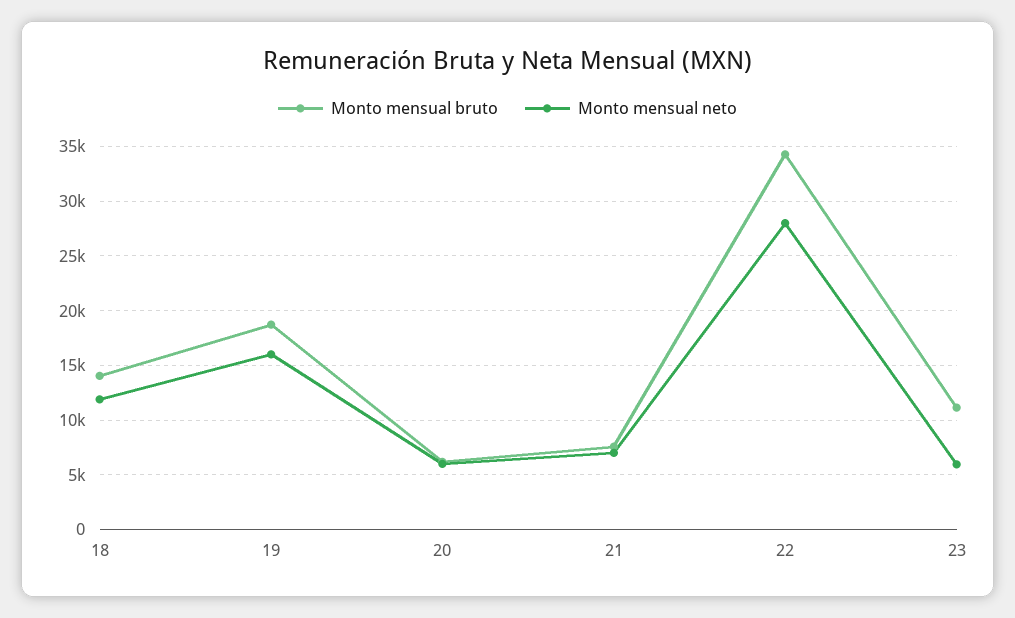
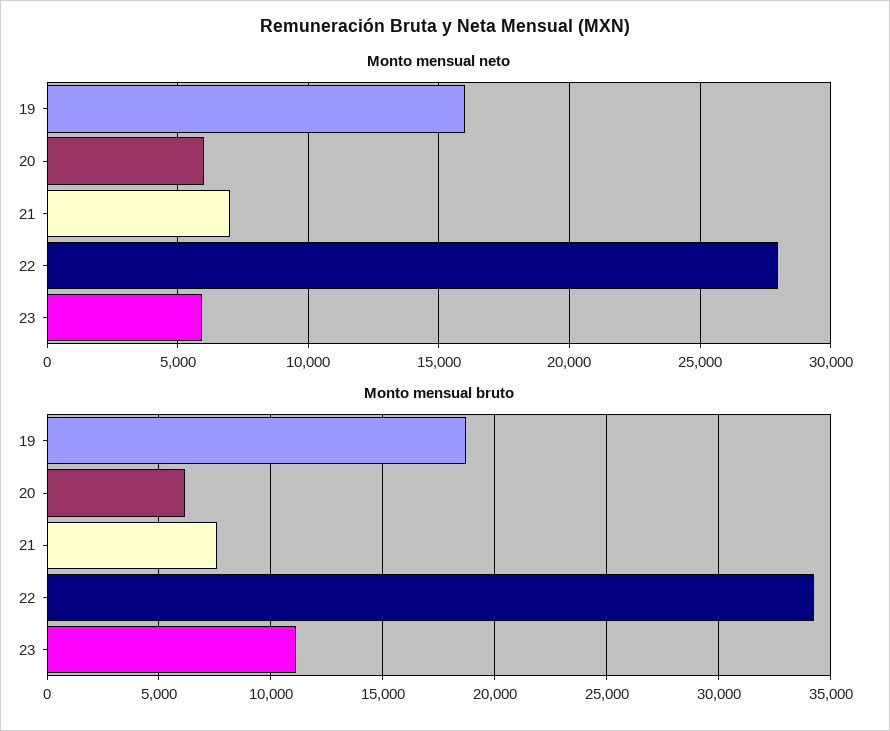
  {
    "Monto mensual bruto": {
-     "18": 14000,
      "19": 18500,
      "20": 6000,
      "21": 7500,
      "22": 34500,
      "23": 11000
    },
    "Monto mensual neto": {
-     "18": 12000,
      "19": 16000,
      "20": 6000,
      "21": 7000,
      "22": 28000,
      "23": 6000
    }
  }

